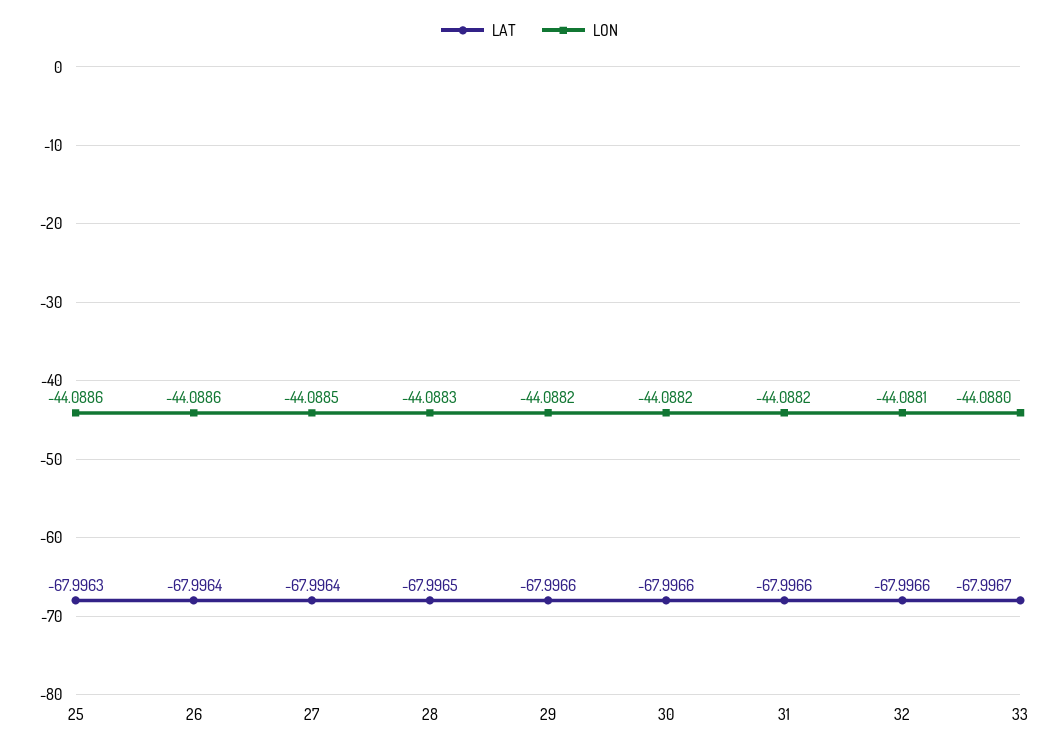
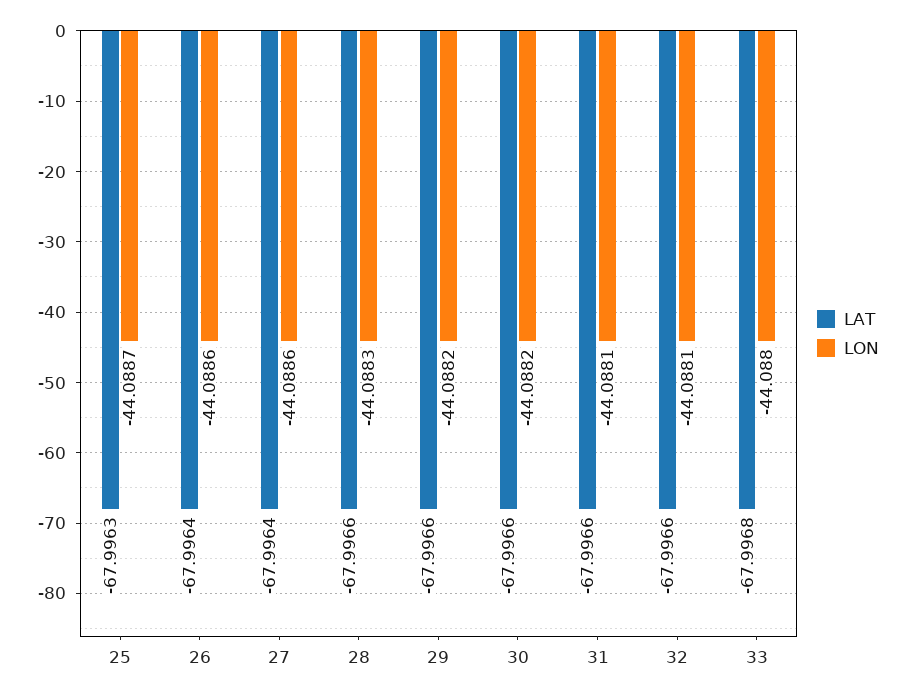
  {
    "LAT": {
      "25": -67.9963,
      "26": -67.9964,
      "27": -67.9964,
-     "28": -67.9965,
+     "28": -67.9966,
      "29": -67.9966,
      "30": -67.9966,
      "31": -67.9966,
      "32": -67.9966,
-     "33": -67.9967
+     "33": -67.9968
    },
    "LON": {
-     "25": -44.0886,
+     "25": -44.0887,
      "26": -44.0886,
-     "27": -44.0885,
+     "27": -44.0886,
      "28": -44.0883,
      "29": -44.0882,
      "30": -44.0882,
-     "31": -44.0882,
+     "31": -44.0881,
      "32": -44.0881,
      "33": -44.088
    }
  }

